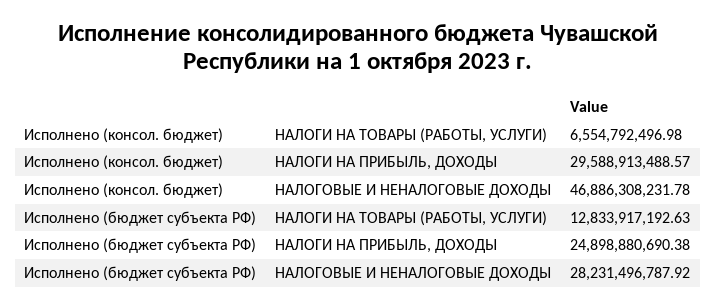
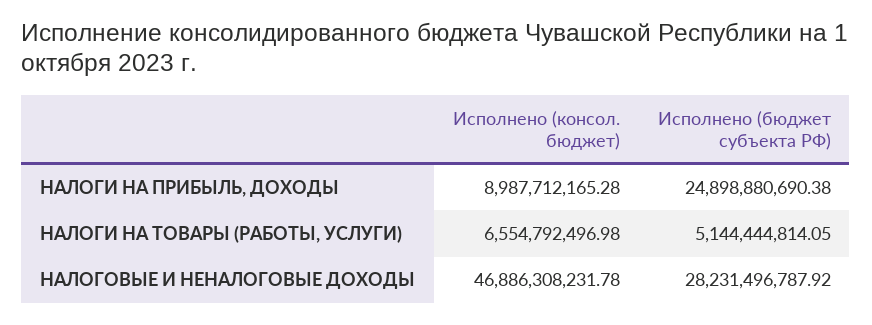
  {
    "Исполнено (консол. бюджет)": {
      "НАЛОГИ НА ТОВАРЫ (РАБОТЫ, УСЛУГИ)": 6554792496.98,
-     "НАЛОГИ НА ПРИБЫЛЬ, ДОХОДЫ": 29588913488.57,
+     "НАЛОГИ НА ПРИБЫЛЬ, ДОХОДЫ": 8987712165.28,
      "НАЛОГОВЫЕ И НЕНАЛОГОВЫЕ ДОХОДЫ": 46886308231.78
    },
    "Исполнено (бюджет субъекта РФ)": {
-     "НАЛОГИ НА ТОВАРЫ (РАБОТЫ, УСЛУГИ)": 12833917192.63,
+     "НАЛОГИ НА ТОВАРЫ (РАБОТЫ, УСЛУГИ)": 5144444814.05,
      "НАЛОГИ НА ПРИБЫЛЬ, ДОХОДЫ": 24898880690.38,
      "НАЛОГОВЫЕ И НЕНАЛОГОВЫЕ ДОХОДЫ": 28231496787.92
    }
  }

